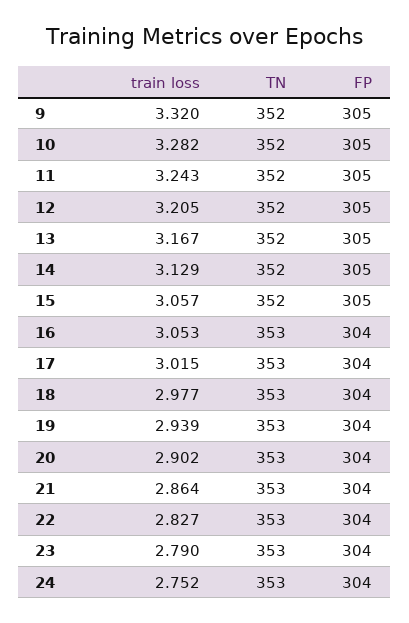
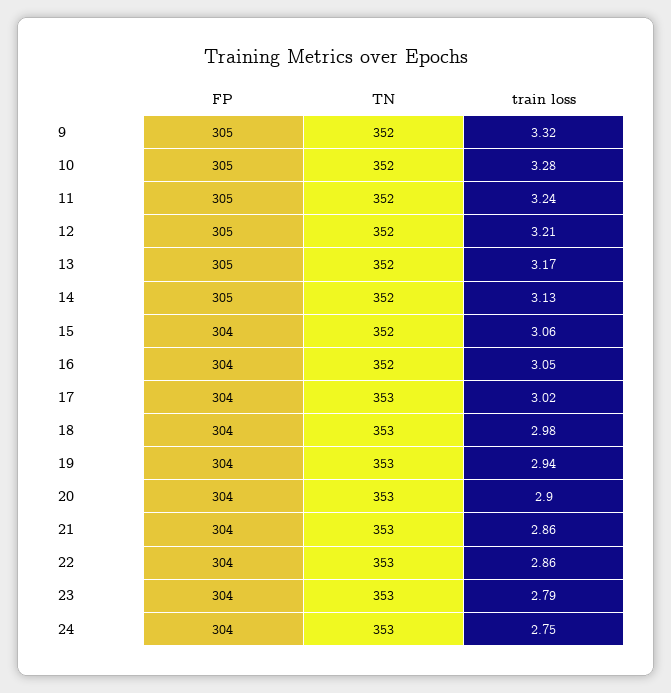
  {
    "train loss": {
      "9": 3.32,
      "10": 3.282,
      "11": 3.243,
      "12": 3.205,
      "13": 3.167,
      "14": 3.129,
      "15": 3.057,
      "16": 3.053,
      "17": 3.015,
      "18": 2.977,
      "19": 2.939,
      "20": 2.902,
      "21": 2.864,
-     "22": 2.827,
+     "22": 2.86,
      "23": 2.79,
      "24": 2.752
    },
    "TN": {
      "9": 352,
      "10": 352,
      "11": 352,
      "12": 352,
      "13": 352,
      "14": 352,
      "15": 352,
-     "16": 353,
+     "16": 352,
      "17": 353,
      "18": 353,
      "19": 353,
      "20": 353,
      "21": 353,
      "22": 353,
      "23": 353,
      "24": 353
    },
    "FP": {
      "9": 305,
      "10": 305,
      "11": 305,
      "12": 305,
      "13": 305,
      "14": 305,
-     "15": 305,
+     "15": 304,
      "16": 304,
      "17": 304,
      "18": 304,
      "19": 304,
      "20": 304,
      "21": 304,
      "22": 304,
      "23": 304,
      "24": 304
    }
  }

